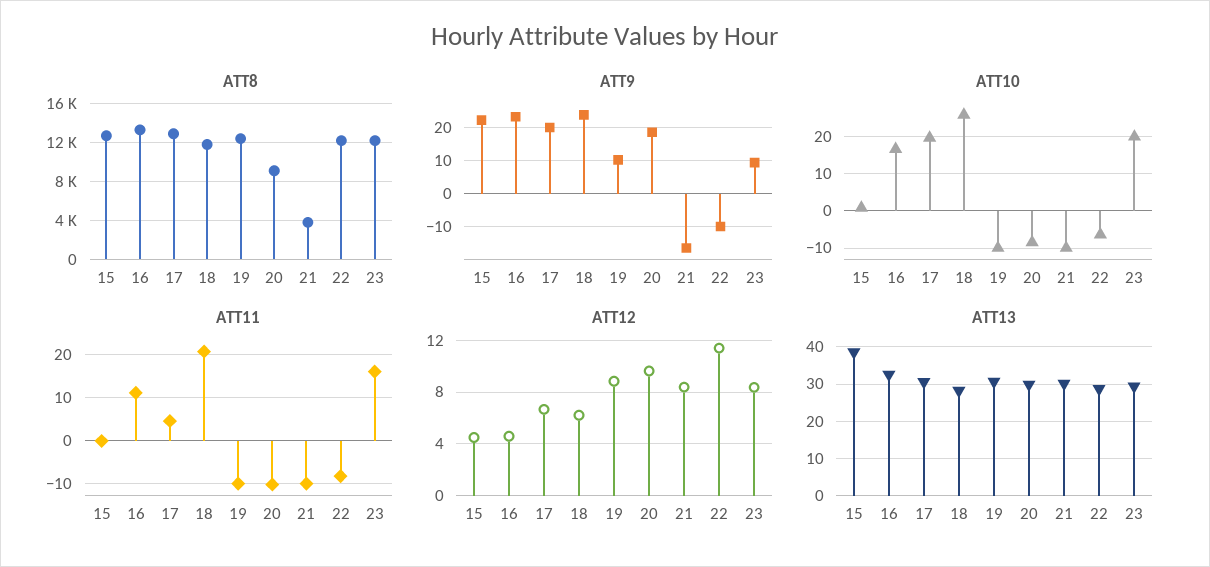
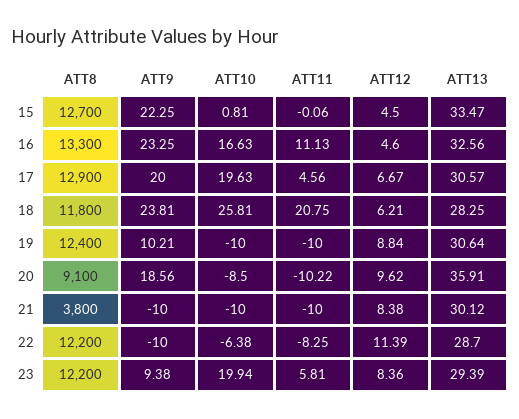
  {
    "ATT8": {
      "15": 12700,
      "16": 13300,
      "17": 12900,
      "18": 11800,
      "19": 12400,
      "20": 9100,
      "21": 3800,
      "22": 12200,
      "23": 12200
    },
    "ATT9": {
      "15": 22.25,
      "16": 23.25,
      "17": 20,
      "18": 23.81,
      "19": 10.21,
      "20": 18.56,
-     "21": -16,
+     "21": -10,
      "22": -10,
      "23": 9.38
    },
    "ATT10": {
      "15": 0.81,
      "16": 16.63,
      "17": 19.63,
      "18": 25.81,
      "19": -10,
      "20": -8.5,
      "21": -10,
      "22": -6.38,
      "23": 19.94
    },
    "ATT11": {
      "15": -0.06,
      "16": 11.13,
      "17": 4.56,
      "18": 20.75,
      "19": -10,
      "20": -10.22,
      "21": -10,
      "22": -8.25,
-     "23": 16
+     "23": 5.81
    },
    "ATT12": {
      "15": 4.5,
      "16": 4.6,
      "17": 6.67,
      "18": 6.21,
      "19": 8.84,
      "20": 9.62,
      "21": 8.38,
      "22": 11.39,
      "23": 8.36
    },
    "ATT13": {
-     "15": 38,
+     "15": 33.47,
      "16": 32.56,
      "17": 30.57,
      "18": 28.25,
      "19": 30.64,
-     "20": 30,
+     "20": 35.91,
      "21": 30.12,
      "22": 28.7,
      "23": 29.39
    }
  }

